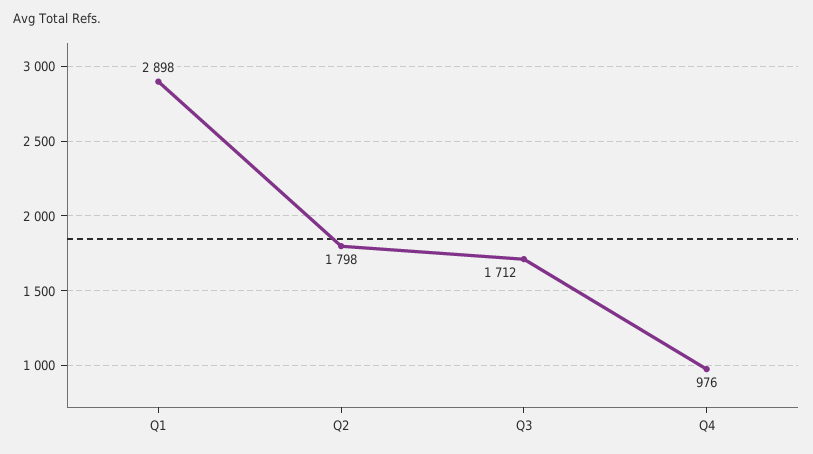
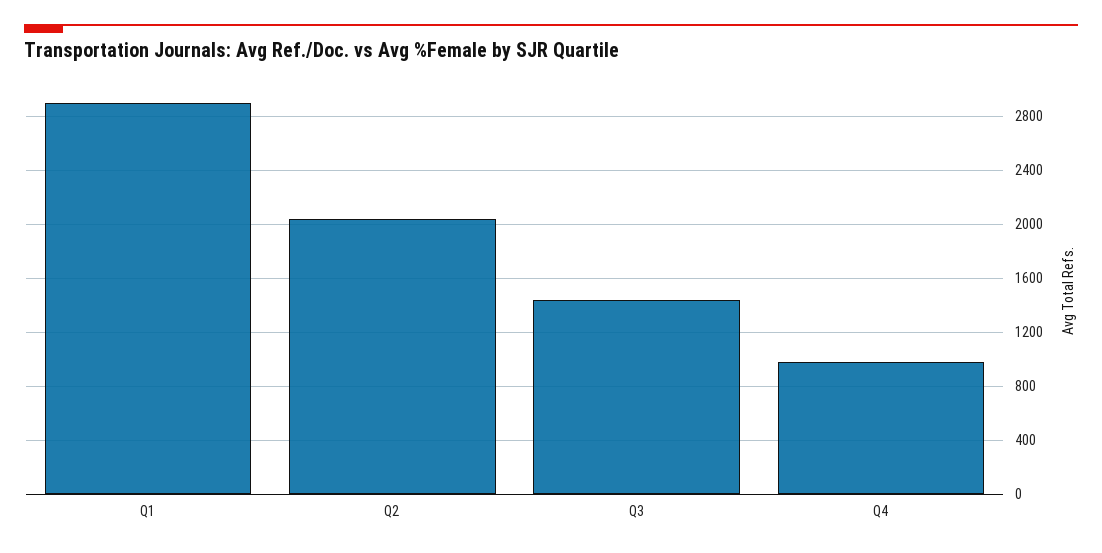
  {
    "Q1": 2898,
-   "Q2": 1798,
+   "Q2": 2050,
-   "Q3": 1712,
+   "Q3": 1450,
    "Q4": 976
  }

